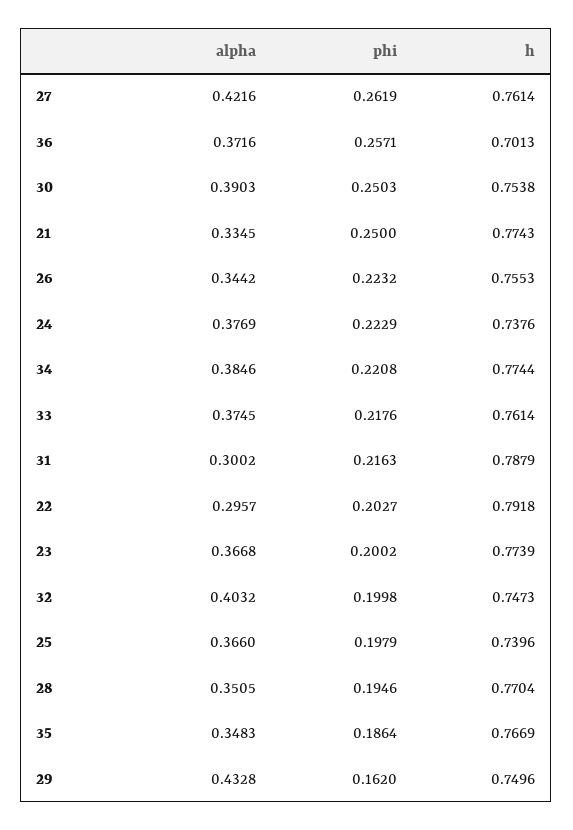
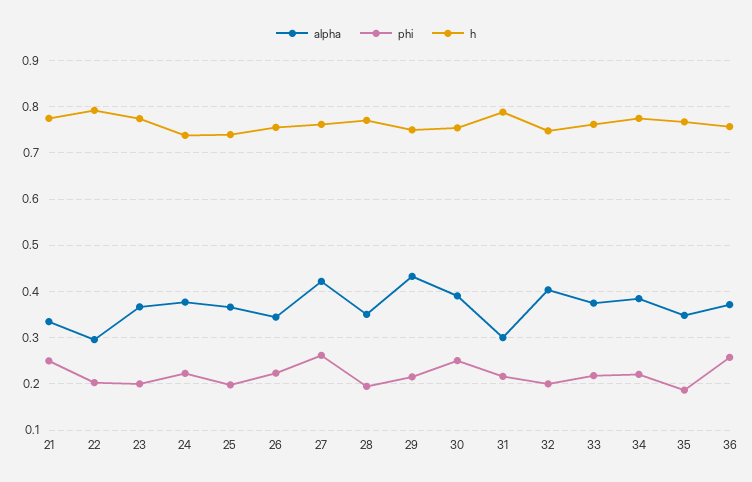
  {
    "alpha": {
      "27": 0.4216,
      "36": 0.3716,
      "30": 0.3903,
      "21": 0.3345,
      "26": 0.3442,
      "24": 0.3769,
      "34": 0.3846,
      "33": 0.3745,
      "31": 0.3002,
      "22": 0.2957,
      "23": 0.3668,
      "32": 0.4032,
      "25": 0.366,
      "28": 0.3505,
      "35": 0.3483,
      "29": 0.4328
    },
    "phi": {
      "27": 0.2619,
      "36": 0.2571,
      "30": 0.2503,
      "21": 0.25,
      "26": 0.2232,
      "24": 0.2229,
      "34": 0.2208,
      "33": 0.2176,
      "31": 0.2163,
      "22": 0.2027,
      "23": 0.2002,
      "32": 0.1998,
      "25": 0.1979,
      "28": 0.1946,
      "35": 0.1864,
-     "29": 0.162
+     "29": 0.22
    },
    "h": {
      "27": 0.7614,
-     "36": 0.7013,
+     "36": 0.76,
      "30": 0.7538,
      "21": 0.7743,
      "26": 0.7553,
      "24": 0.7376,
      "34": 0.7744,
      "33": 0.7614,
      "31": 0.7879,
      "22": 0.7918,
      "23": 0.7739,
      "32": 0.7473,
      "25": 0.7396,
      "28": 0.7704,
      "35": 0.7669,
      "29": 0.7496
    }
  }

